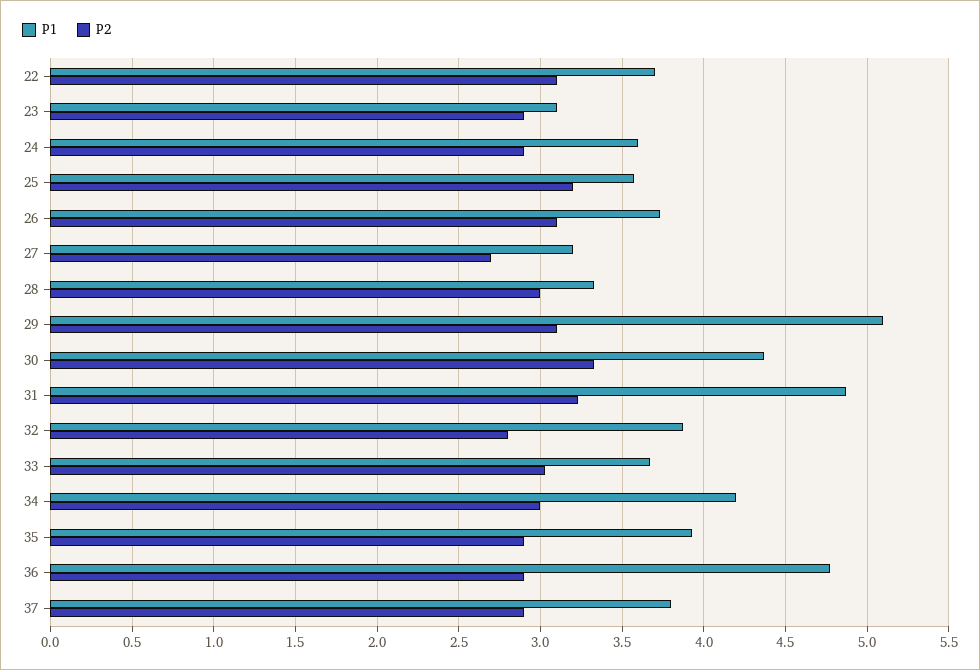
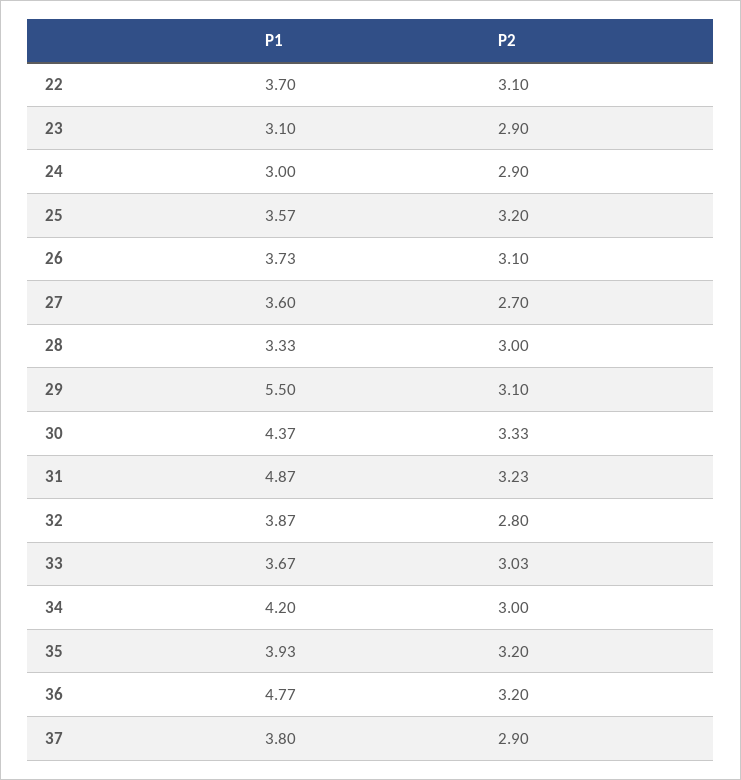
  {
    "P1": {
      "22": 3.7,
      "23": 3.1,
-     "24": 3.6,
+     "24": 3,
      "25": 3.57,
      "26": 3.73,
-     "27": 3.2,
+     "27": 3.6,
      "28": 3.33,
-     "29": 5.1,
+     "29": 5.5,
      "30": 4.37,
      "31": 4.87,
      "32": 3.87,
      "33": 3.67,
      "34": 4.2,
      "35": 3.93,
      "36": 4.77,
      "37": 3.8
    },
    "P2": {
      "22": 3.1,
      "23": 2.9,
      "24": 2.9,
      "25": 3.2,
      "26": 3.1,
      "27": 2.7,
      "28": 3,
      "29": 3.1,
      "30": 3.33,
      "31": 3.23,
      "32": 2.8,
      "33": 3.03,
      "34": 3,
-     "35": 2.9,
+     "35": 3.2,
-     "36": 2.9,
+     "36": 3.2,
      "37": 2.9
    }
  }

